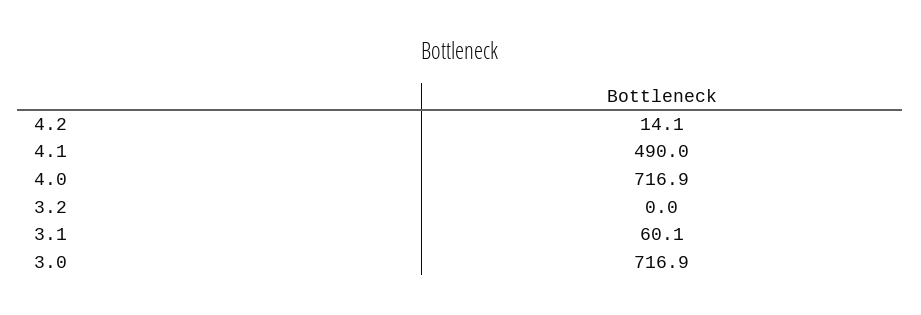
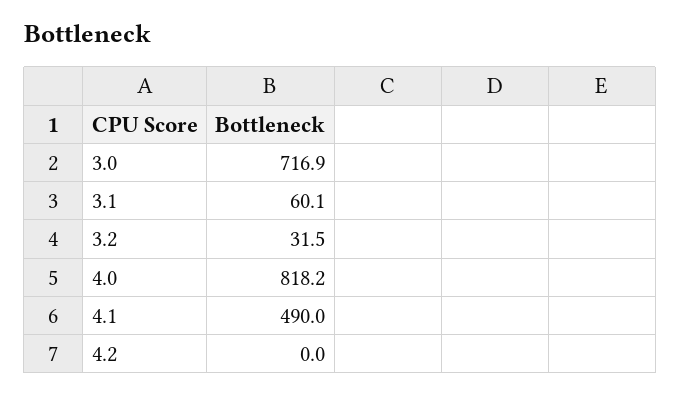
  {
-   "4.2": 14.1,
+   "4.2": 0,
    "4.1": 490,
-   "4.0": 716.9,
+   "4.0": 818.2,
-   "3.2": 0,
+   "3.2": 31.5,
    "3.1": 60.1,
    "3.0": 716.9
  }

